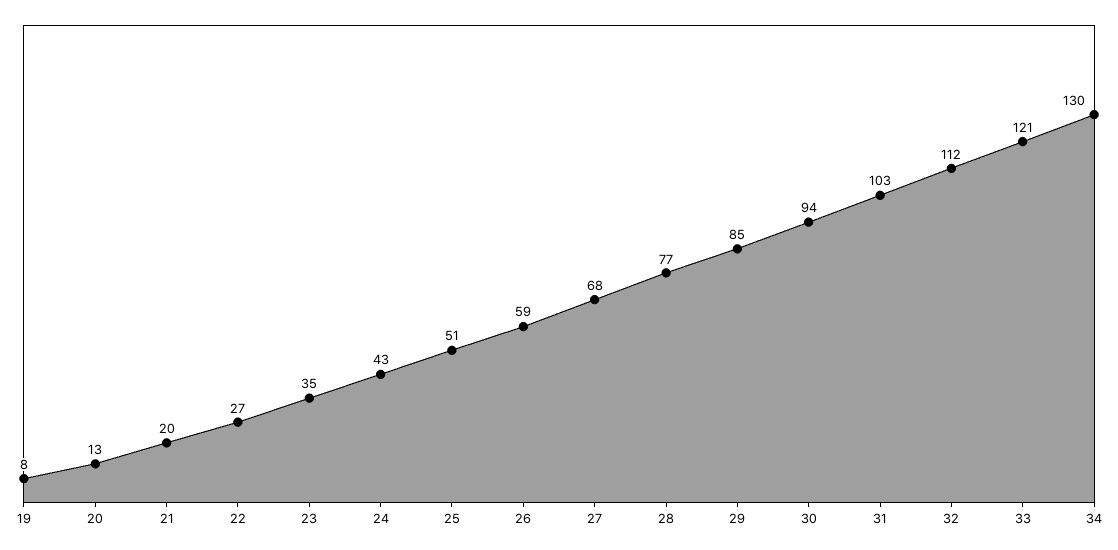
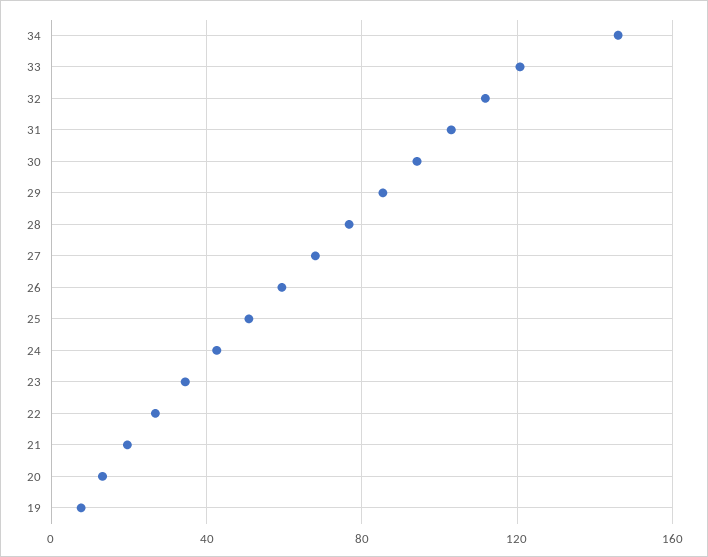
  {
    "19": 8,
    "20": 13,
    "21": 20,
    "22": 27,
    "23": 35,
    "24": 43,
    "25": 51,
    "26": 59,
    "27": 68,
    "28": 77,
    "29": 85,
    "30": 94,
    "31": 103,
    "32": 112,
    "33": 121,
-   "34": 130
+   "34": 145
  }

